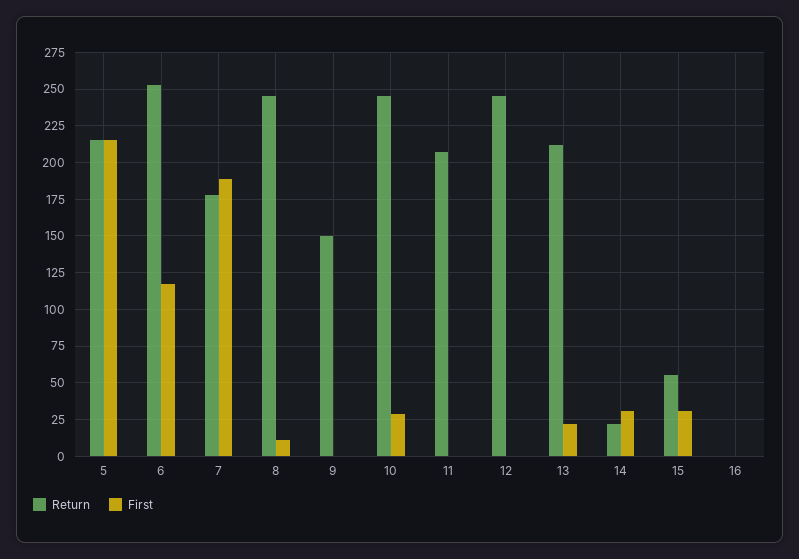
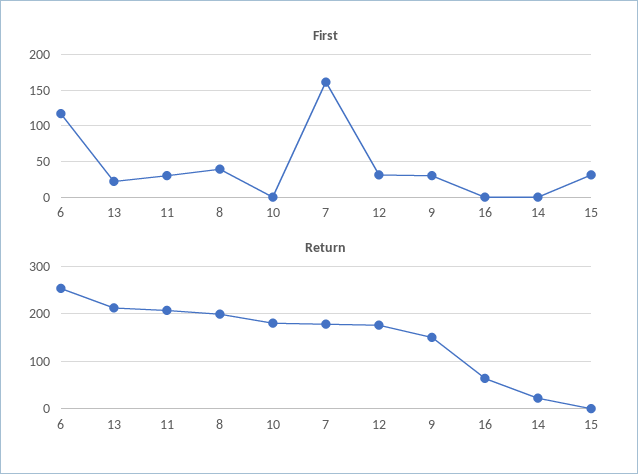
  {
    "Return": {
-     "5": 215,
      "6": 255,
      "7": 180,
-     "8": 245,
+     "8": 200,
      "9": 150,
-     "10": 245,
+     "10": 180,
      "11": 205,
-     "12": 245,
+     "12": 180,
      "13": 210,
      "14": 20,
-     "15": 55,
+     "15": 0,
-     "16": 0
+     "16": 60
    },
    "First": {
-     "5": 215,
      "6": 115,
-     "7": 190,
+     "7": 160,
-     "8": 10,
+     "8": 40,
-     "9": 0,
+     "9": 30,
-     "10": 30,
+     "10": 0,
-     "11": 0,
+     "11": 30,
-     "12": 0,
+     "12": 30,
      "13": 20,
-     "14": 30,
+     "14": 0,
      "15": 30,
      "16": 0
    }
  }

